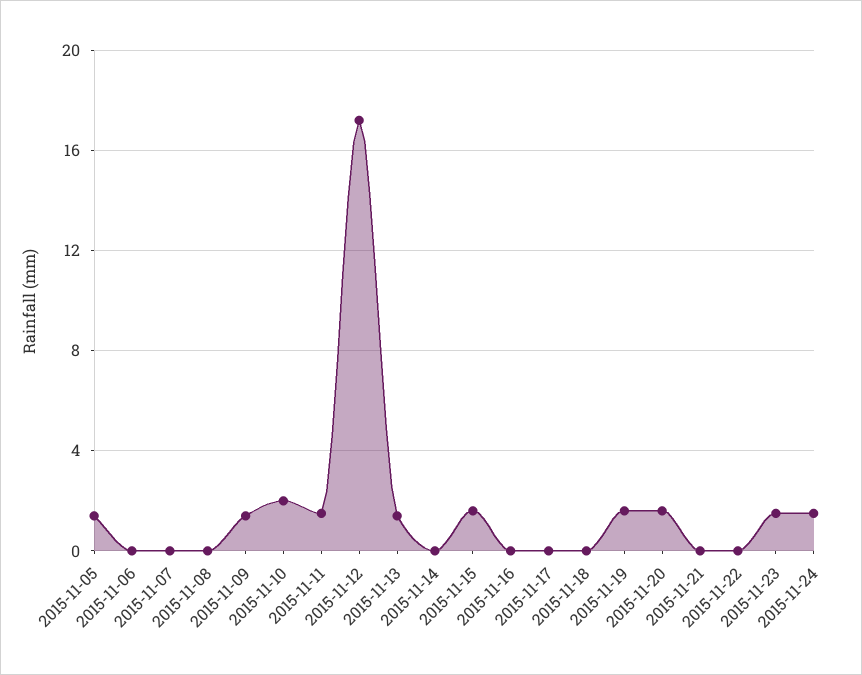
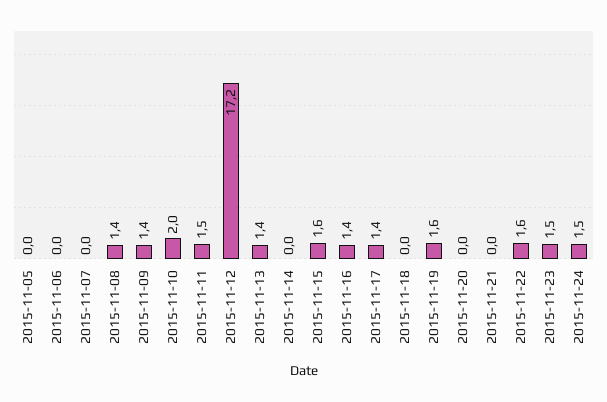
  {
-   "2015-11-05": 1.5,
+   "2015-11-05": 0,
    "2015-11-06": 0,
    "2015-11-07": 0,
-   "2015-11-08": 0,
+   "2015-11-08": 1.4,
    "2015-11-09": 1.4,
    "2015-11-10": 2,
    "2015-11-11": 1.5,
    "2015-11-12": 17.2,
    "2015-11-13": 1.4,
    "2015-11-14": 0,
    "2015-11-15": 1.6,
-   "2015-11-16": 0,
+   "2015-11-16": 1.4,
-   "2015-11-17": 0,
+   "2015-11-17": 1.4,
    "2015-11-18": 0,
    "2015-11-19": 1.6,
-   "2015-11-20": 1.5,
+   "2015-11-20": 0,
    "2015-11-21": 0,
-   "2015-11-22": 0,
+   "2015-11-22": 1.6,
    "2015-11-23": 1.5,
    "2015-11-24": 1.5
  }

